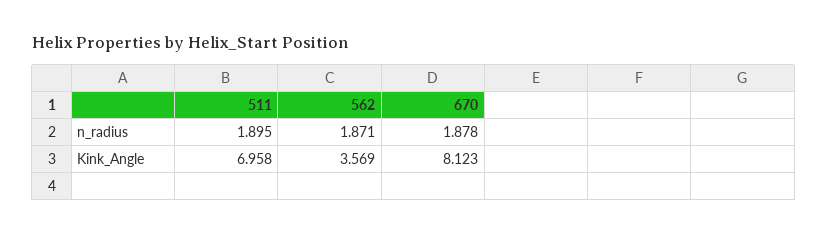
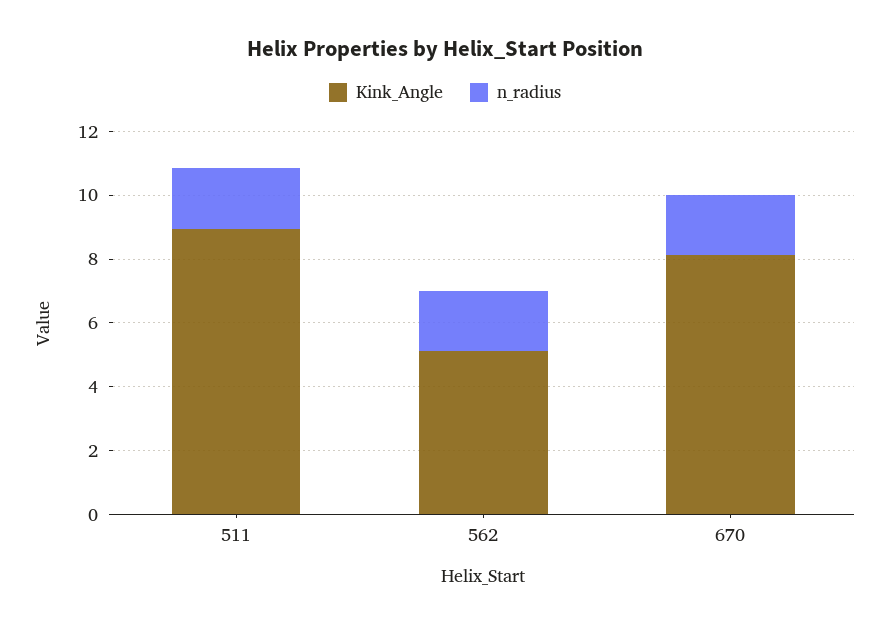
  {
    "n_radius": {
      "511": 1.895,
      "562": 1.871,
      "670": 1.878
    },
    "Kink_Angle": {
-     "511": 6.958,
+     "511": 9,
-     "562": 3.569,
+     "562": 5,
      "670": 8.123
    }
  }

